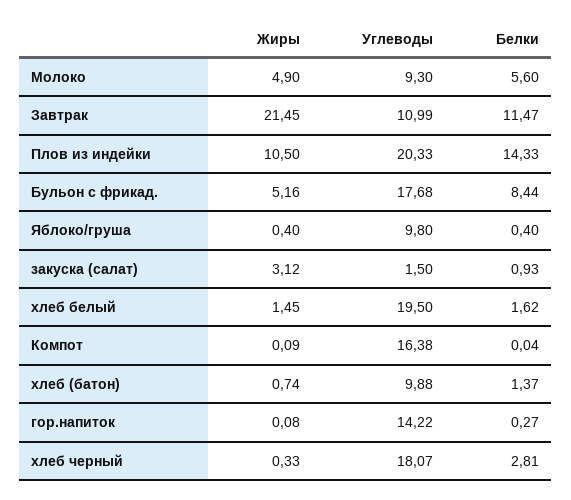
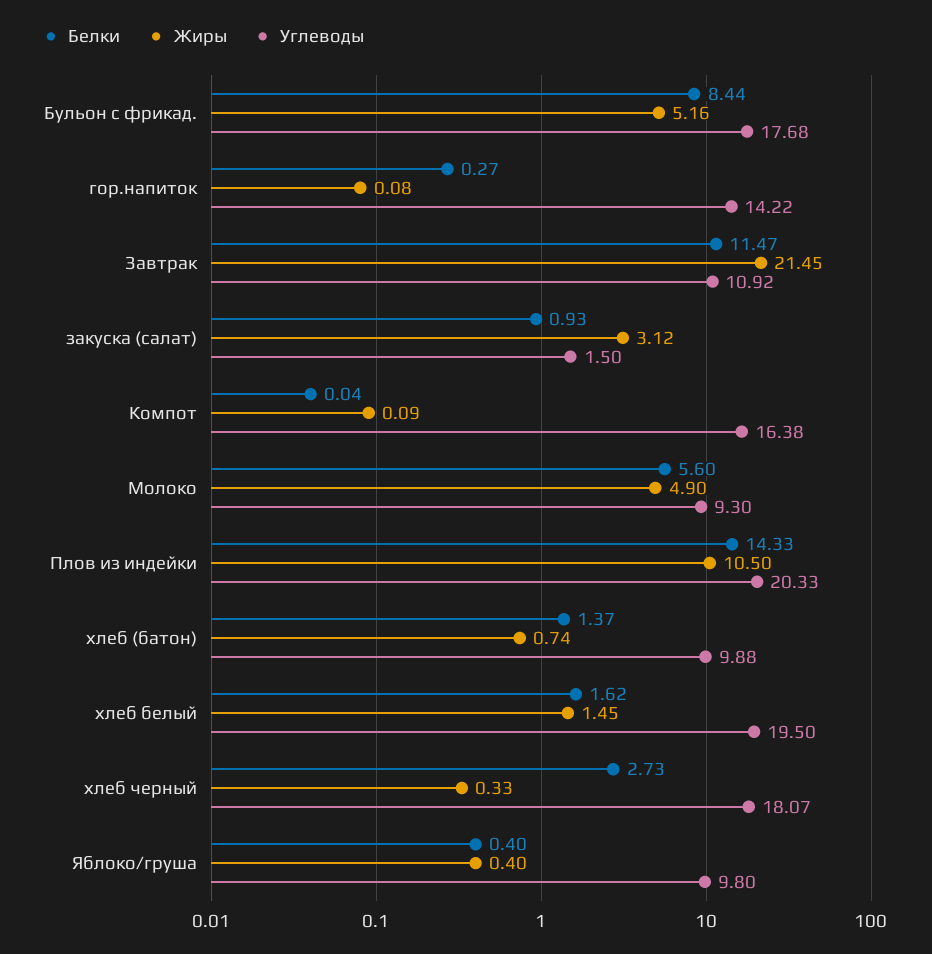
  {
    "Жиры": {
      "Молоко": 4.9,
      "Завтрак": 21.45,
      "Плов из индейки": 10.5,
      "Бульон с фрикад.": 5.16,
      "Яблоко/груша": 0.4,
      "закуска (салат)": 3.12,
      "хлеб белый": 1.45,
      "Компот": 0.09,
      "хлеб (батон)": 0.74,
      "гор.напиток": 0.08,
      "хлеб черный": 0.33
    },
    "Углеводы": {
      "Молоко": 9.3,
-     "Завтрак": 10.99,
+     "Завтрак": 10.92,
      "Плов из индейки": 20.33,
      "Бульон с фрикад.": 17.68,
      "Яблоко/груша": 9.8,
      "закуска (салат)": 1.5,
      "хлеб белый": 19.5,
      "Компот": 16.38,
      "хлеб (батон)": 9.88,
      "гор.напиток": 14.22,
      "хлеб черный": 18.07
    },
    "Белки": {
      "Молоко": 5.6,
      "Завтрак": 11.47,
      "Плов из индейки": 14.33,
      "Бульон с фрикад.": 8.44,
      "Яблоко/груша": 0.4,
      "закуска (салат)": 0.93,
      "хлеб белый": 1.62,
      "Компот": 0.04,
      "хлеб (батон)": 1.37,
      "гор.напиток": 0.27,
-     "хлеб черный": 2.81
+     "хлеб черный": 2.73
    }
  }

